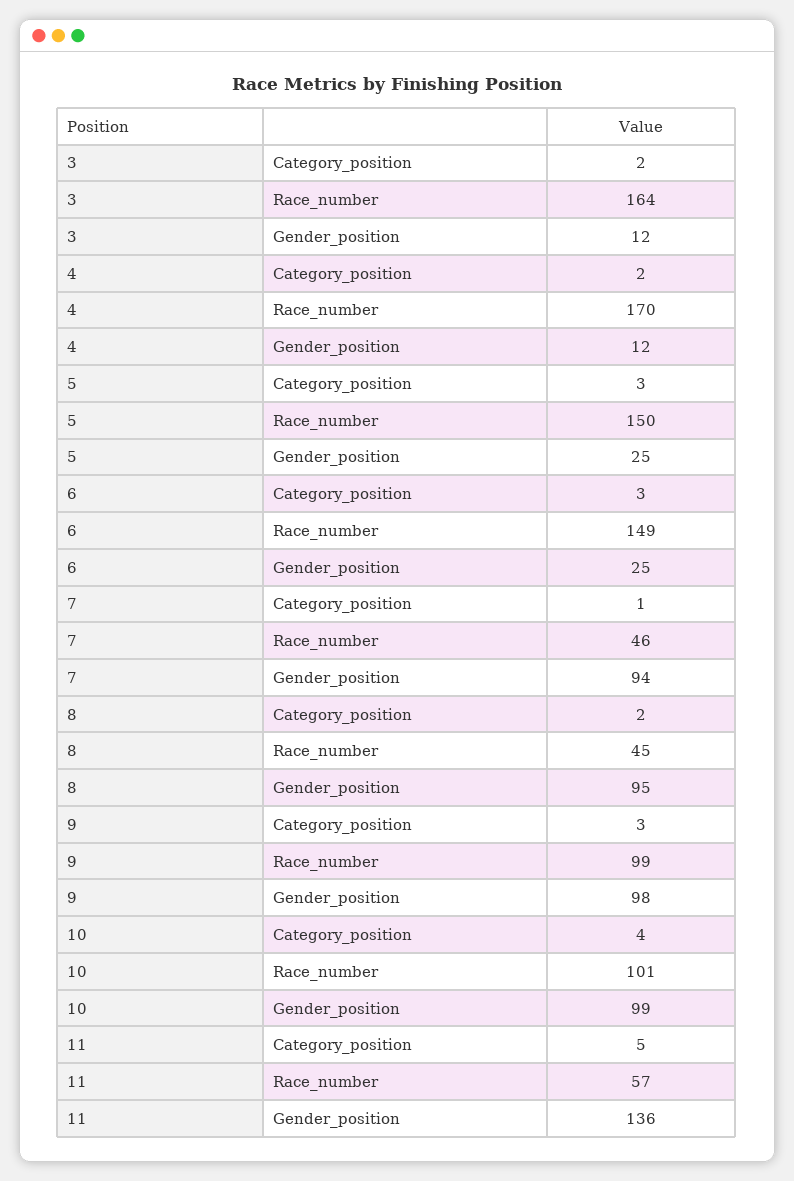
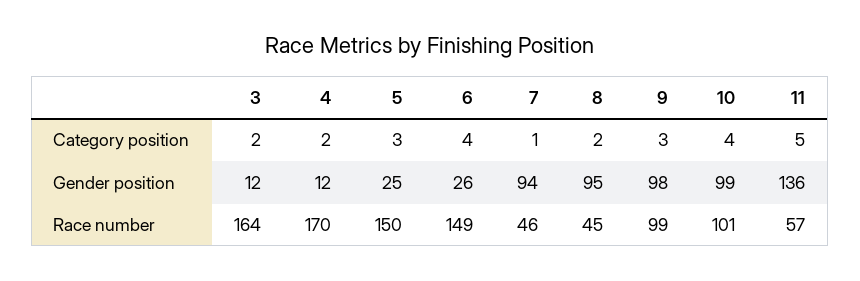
  {
    "3": {
      "Category_position": 2,
      "Race_number": 164,
      "Gender_position": 12
    },
    "4": {
      "Category_position": 2,
      "Race_number": 170,
      "Gender_position": 12
    },
    "5": {
      "Category_position": 3,
      "Race_number": 150,
      "Gender_position": 25
    },
    "6": {
-     "Category_position": 3,
+     "Category_position": 4,
      "Race_number": 149,
-     "Gender_position": 25
+     "Gender_position": 26
    },
    "7": {
      "Category_position": 1,
      "Race_number": 46,
      "Gender_position": 94
    },
    "8": {
      "Category_position": 2,
      "Race_number": 45,
      "Gender_position": 95
    },
    "9": {
      "Category_position": 3,
      "Race_number": 99,
      "Gender_position": 98
    },
    "10": {
      "Category_position": 4,
      "Race_number": 101,
      "Gender_position": 99
    },
    "11": {
      "Category_position": 5,
      "Race_number": 57,
      "Gender_position": 136
    }
  }

